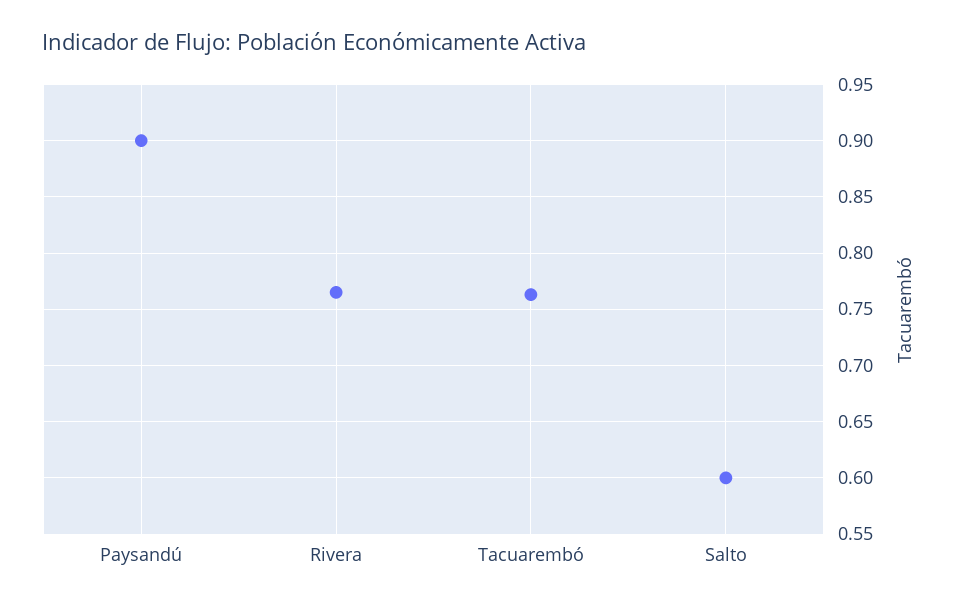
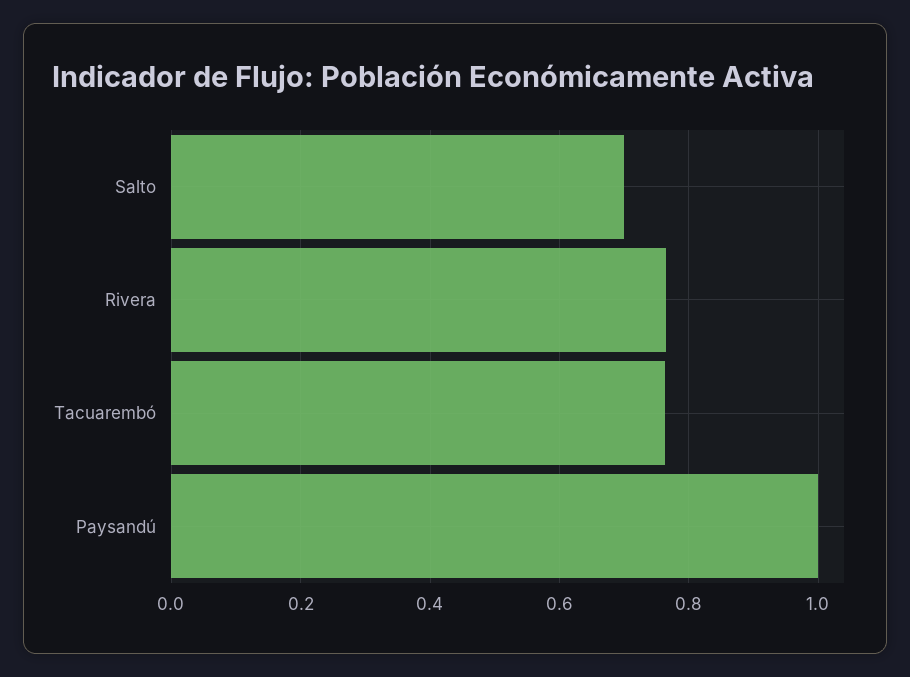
  {
-   "Paysandú": 0.9,
+   "Paysandú": 1,
    "Rivera": 0.77,
    "Tacuarembó": 0.76,
-   "Salto": 0.6
+   "Salto": 0.7
  }

